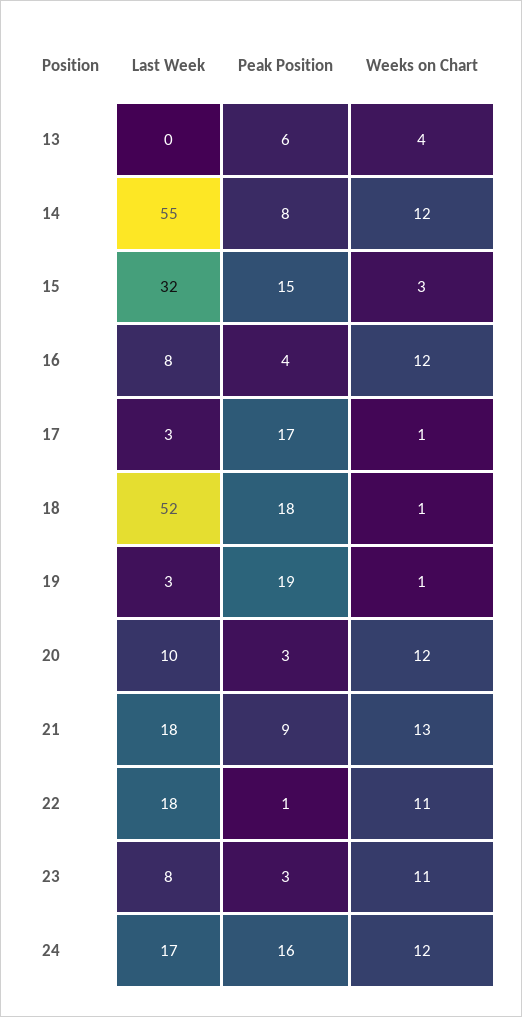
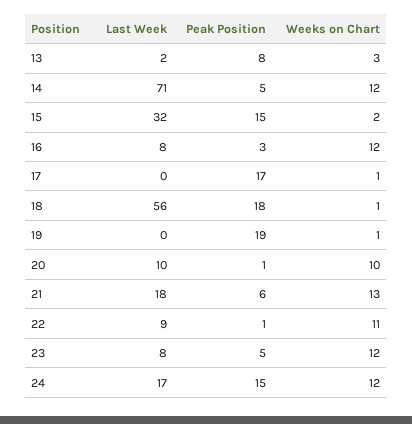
  {
    "Last Week": {
-     "13": 0,
+     "13": 2,
-     "14": 55,
+     "14": 71,
      "15": 32,
      "16": 8,
-     "17": 3,
+     "17": 0,
-     "18": 52,
+     "18": 56,
-     "19": 3,
+     "19": 0,
      "20": 10,
      "21": 18,
-     "22": 18,
+     "22": 9,
      "23": 8,
      "24": 17
    },
    "Peak Position": {
-     "13": 6,
+     "13": 8,
-     "14": 8,
+     "14": 5,
      "15": 15,
-     "16": 4,
+     "16": 3,
      "17": 17,
      "18": 18,
      "19": 19,
-     "20": 3,
+     "20": 1,
-     "21": 9,
+     "21": 6,
      "22": 1,
-     "23": 3,
+     "23": 5,
-     "24": 16
+     "24": 15
    },
    "Weeks on Chart": {
-     "13": 4,
+     "13": 3,
      "14": 12,
-     "15": 3,
+     "15": 2,
      "16": 12,
      "17": 1,
      "18": 1,
      "19": 1,
-     "20": 12,
+     "20": 10,
      "21": 13,
      "22": 11,
-     "23": 11,
+     "23": 12,
      "24": 12
    }
  }

